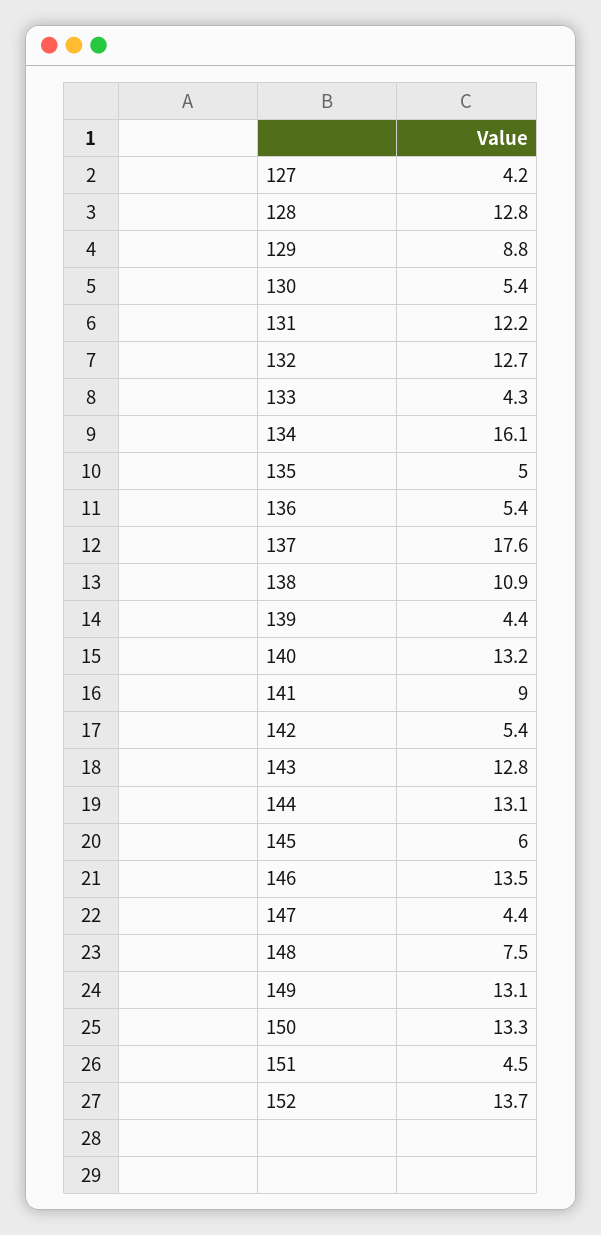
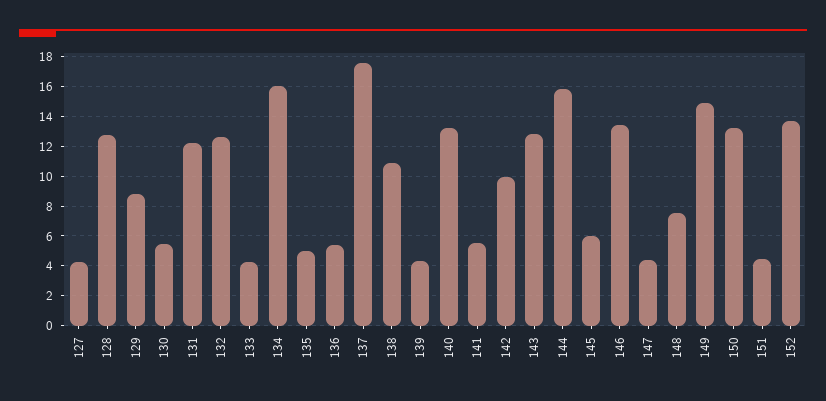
  {
    "127": 4.2,
    "128": 12.8,
    "129": 8.8,
    "130": 5.4,
    "131": 12.2,
    "132": 12.7,
    "133": 4.3,
    "134": 16.1,
    "135": 5,
    "136": 5.4,
    "137": 17.6,
    "138": 10.9,
    "139": 4.4,
    "140": 13.2,
-   "141": 9,
+   "141": 5.5,
-   "142": 5.4,
+   "142": 10,
    "143": 12.8,
-   "144": 13.1,
+   "144": 16,
    "145": 6,
    "146": 13.5,
    "147": 4.4,
    "148": 7.5,
-   "149": 13.1,
+   "149": 15,
    "150": 13.3,
    "151": 4.5,
    "152": 13.7
  }

